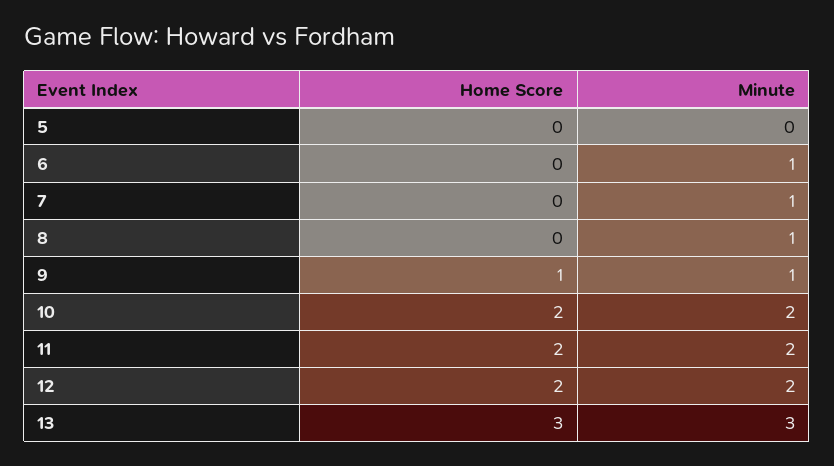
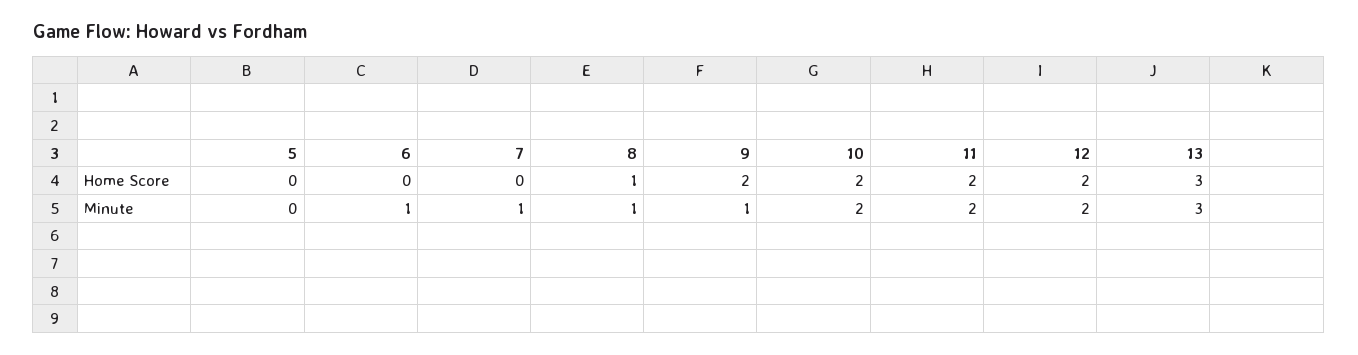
  {
    "Home Score": {
      "5": 0,
      "6": 0,
      "7": 0,
-     "8": 0,
+     "8": 1,
-     "9": 1,
+     "9": 2,
      "10": 2,
      "11": 2,
      "12": 2,
      "13": 3
    },
    "Minute": {
      "5": 0,
      "6": 1,
      "7": 1,
      "8": 1,
      "9": 1,
      "10": 2,
      "11": 2,
      "12": 2,
      "13": 3
    }
  }

